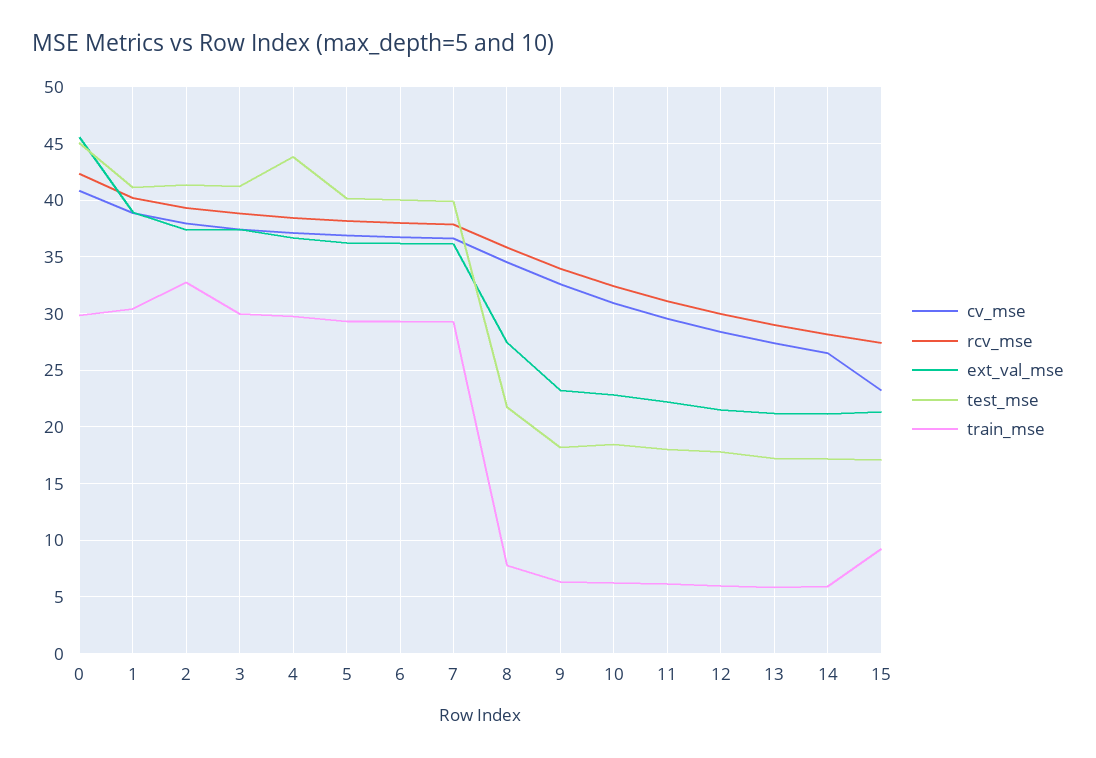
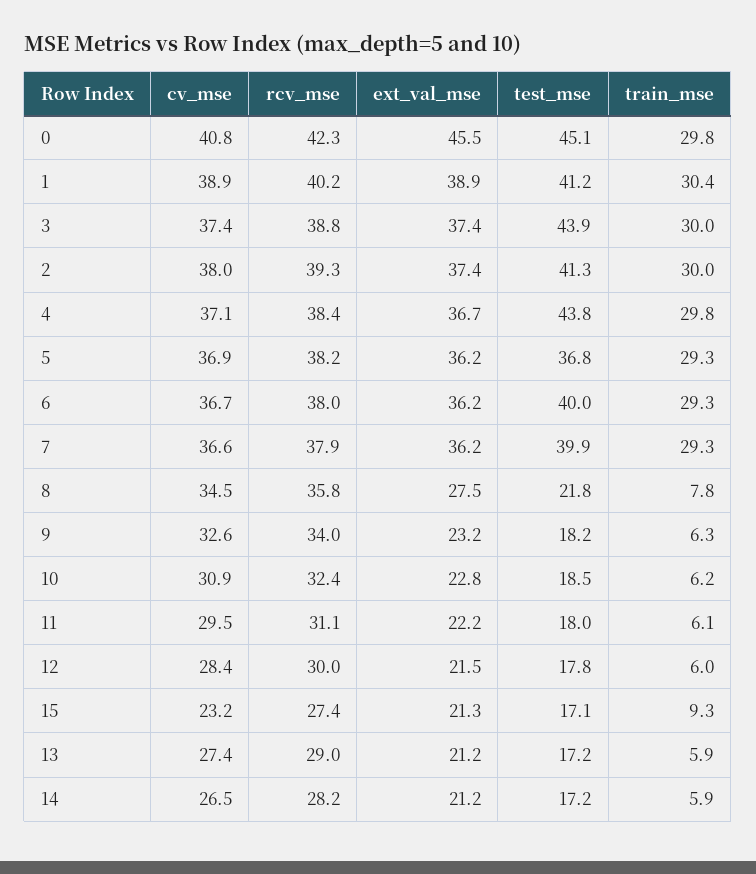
  {
    "cv_mse": {
      "0": 40.8,
      "1": 38.9,
      "2": 38,
      "3": 37.4,
      "4": 37.1,
      "5": 36.9,
      "6": 36.7,
      "7": 36.6,
      "8": 34.5,
      "9": 32.6,
      "10": 30.9,
      "11": 29.5,
      "12": 28.4,
      "13": 27.4,
      "14": 26.5,
      "15": 23.2
    },
    "rcv_mse": {
      "0": 42.3,
      "1": 40.2,
      "2": 39.3,
      "3": 38.8,
      "4": 38.4,
      "5": 38.2,
      "6": 38,
      "7": 37.9,
      "8": 35.8,
      "9": 34,
      "10": 32.4,
      "11": 31.1,
      "12": 30,
      "13": 29,
      "14": 28.2,
      "15": 27.4
    },
    "ext_val_mse": {
      "0": 45.5,
      "1": 38.9,
      "2": 37.4,
      "3": 37.4,
      "4": 36.7,
      "5": 36.2,
      "6": 36.2,
      "7": 36.2,
      "8": 27.5,
      "9": 23.2,
      "10": 22.8,
      "11": 22.2,
      "12": 21.5,
      "13": 21.2,
      "14": 21.2,
      "15": 21.3
    },
    "test_mse": {
      "0": 45.1,
      "1": 41.2,
      "2": 41.3,
-     "3": 41,
+     "3": 43.9,
      "4": 43.8,
-     "5": 40,
+     "5": 36.8,
      "6": 40,
      "7": 39.9,
      "8": 21.8,
      "9": 18.2,
      "10": 18.5,
      "11": 18,
      "12": 17.8,
      "13": 17.2,
      "14": 17.2,
      "15": 17.1
    },
    "train_mse": {
      "0": 29.8,
      "1": 30.4,
-     "2": 33,
+     "2": 30,
      "3": 30,
      "4": 29.8,
      "5": 29.3,
      "6": 29.3,
      "7": 29.3,
      "8": 7.8,
      "9": 6.3,
      "10": 6.2,
      "11": 6.1,
      "12": 6,
      "13": 5.9,
      "14": 5.9,
      "15": 9.3
    }
  }

